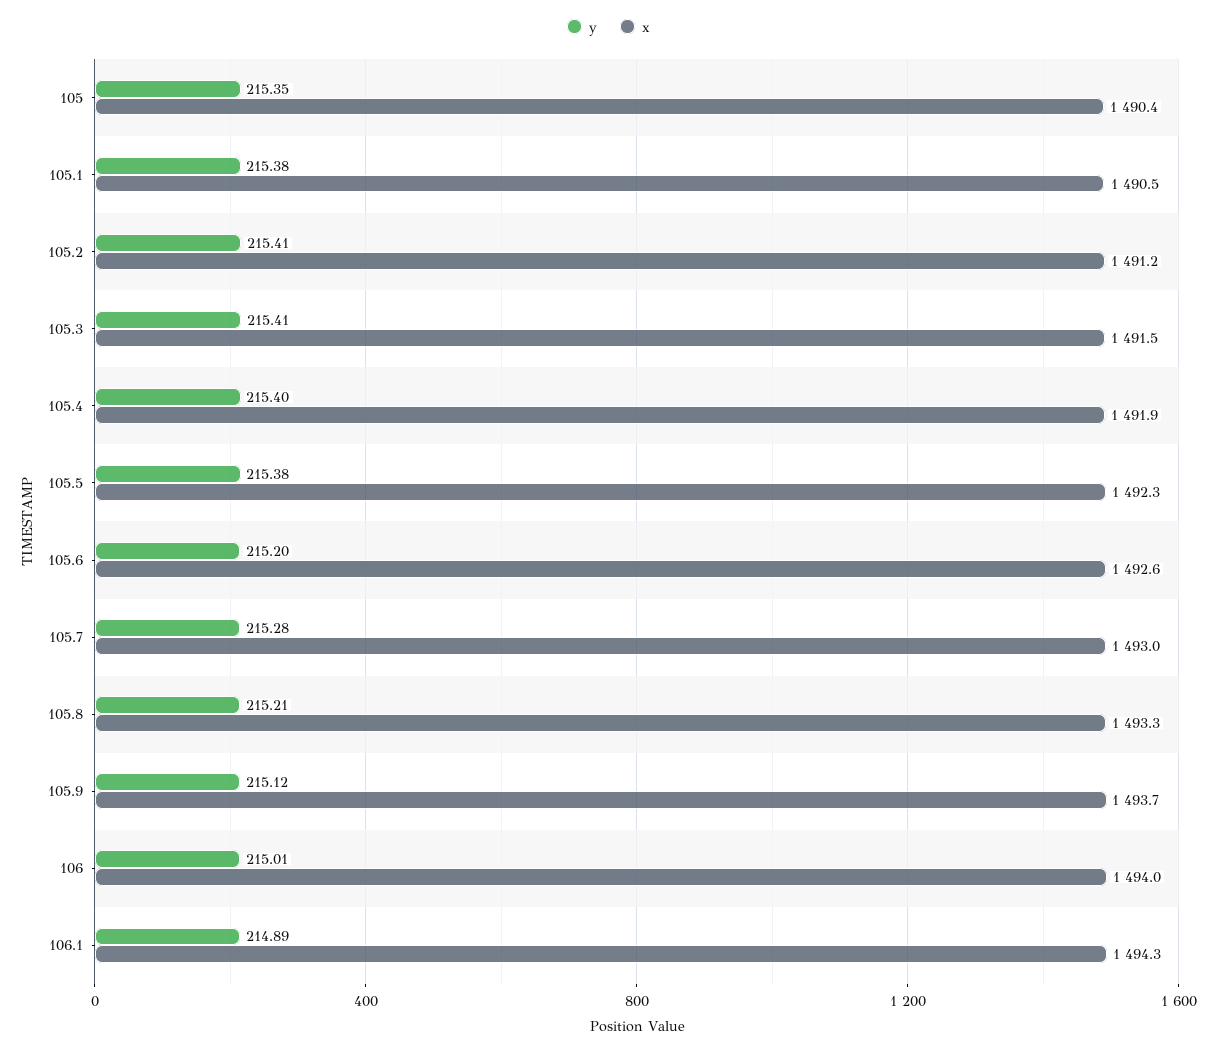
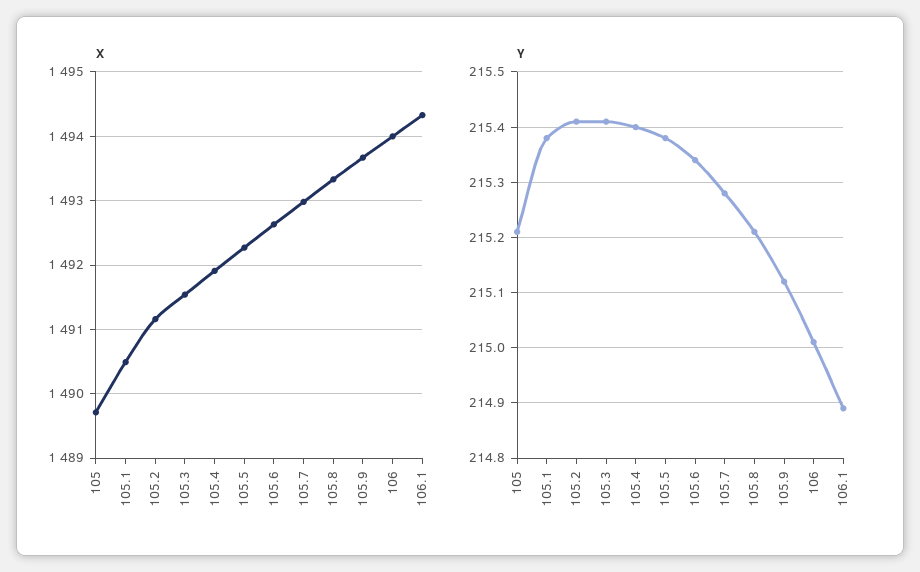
  {
    "y": {
-     "105": 215.35,
+     "105": 215.2,
      "105.1": 215.38,
      "105.2": 215.41,
      "105.3": 215.41,
      "105.4": 215.4,
      "105.5": 215.38,
-     "105.6": 215.2,
+     "105.6": 215.35,
      "105.7": 215.28,
      "105.8": 215.21,
      "105.9": 215.12,
      "106": 215.01,
      "106.1": 214.89
    },
    "x": {
-     "105": 1490.4,
+     "105": 1489.7,
      "105.1": 1490.5,
      "105.2": 1491.2,
      "105.3": 1491.5,
      "105.4": 1491.9,
      "105.5": 1492.3,
      "105.6": 1492.6,
      "105.7": 1493,
      "105.8": 1493.3,
      "105.9": 1493.7,
      "106": 1494,
      "106.1": 1494.3
    }
  }

